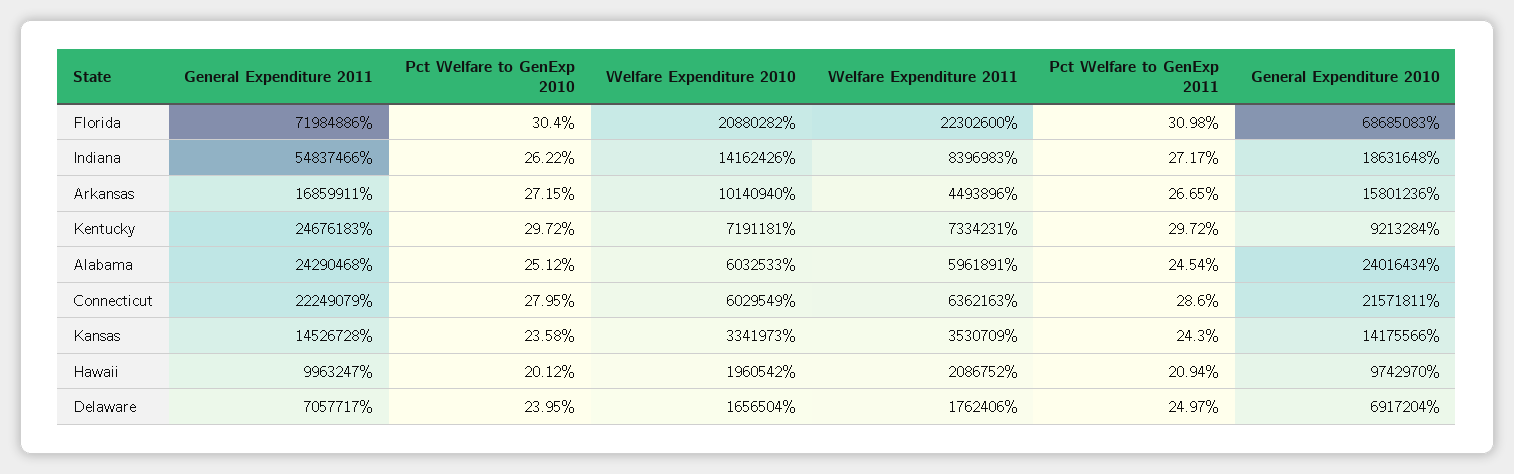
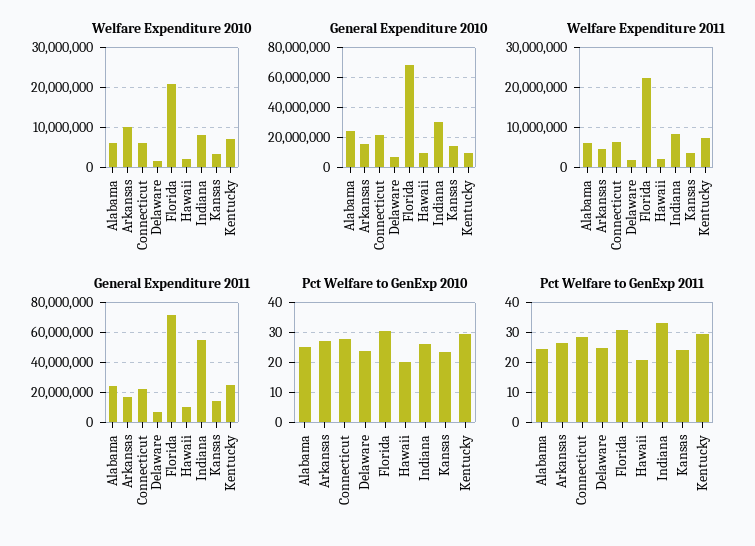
  {
    "General Expenditure 2011": {
      "Florida": 71984886,
      "Indiana": 54837466,
      "Arkansas": 16859911,
      "Kentucky": 24676183,
      "Alabama": 24290468,
      "Connecticut": 22249079,
      "Kansas": 14526728,
      "Hawaii": 9963247,
      "Delaware": 7057717
    },
    "Pct Welfare to GenExp 2010": {
      "Florida": 30.4,
      "Indiana": 26.22,
      "Arkansas": 27.15,
      "Kentucky": 29.72,
      "Alabama": 25.12,
      "Connecticut": 27.95,
      "Kansas": 23.58,
      "Hawaii": 20.12,
      "Delaware": 23.95
    },
    "Welfare Expenditure 2010": {
      "Florida": 20880282,
-     "Indiana": 14162426,
+     "Indiana": 8000000,
      "Arkansas": 10140940,
      "Kentucky": 7191181,
      "Alabama": 6032533,
      "Connecticut": 6029549,
      "Kansas": 3341973,
      "Hawaii": 1960542,
      "Delaware": 1656504
    },
    "Welfare Expenditure 2011": {
      "Florida": 22302600,
      "Indiana": 8396983,
      "Arkansas": 4493896,
      "Kentucky": 7334231,
      "Alabama": 5961891,
      "Connecticut": 6362163,
      "Kansas": 3530709,
      "Hawaii": 2086752,
      "Delaware": 1762406
    },
    "Pct Welfare to GenExp 2011": {
      "Florida": 30.98,
-     "Indiana": 27.17,
+     "Indiana": 32.5,
      "Arkansas": 26.65,
      "Kentucky": 29.72,
      "Alabama": 24.54,
      "Connecticut": 28.6,
      "Kansas": 24.3,
      "Hawaii": 20.94,
      "Delaware": 24.97
    },
    "General Expenditure 2010": {
      "Florida": 68685083,
-     "Indiana": 18631648,
+     "Indiana": 30000000,
      "Arkansas": 15801236,
      "Kentucky": 9213284,
      "Alabama": 24016434,
      "Connecticut": 21571811,
      "Kansas": 14175566,
      "Hawaii": 9742970,
      "Delaware": 6917204
    }
  }

